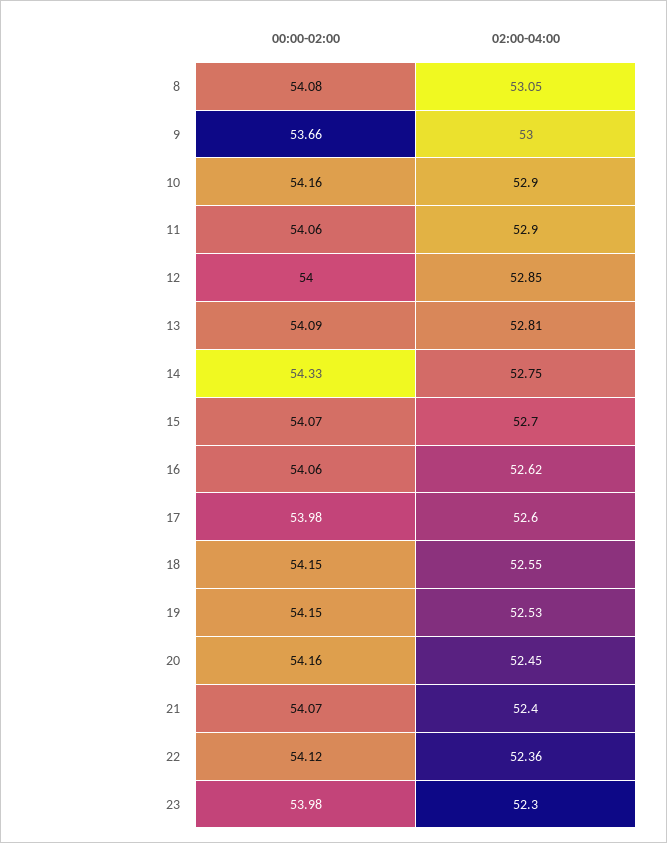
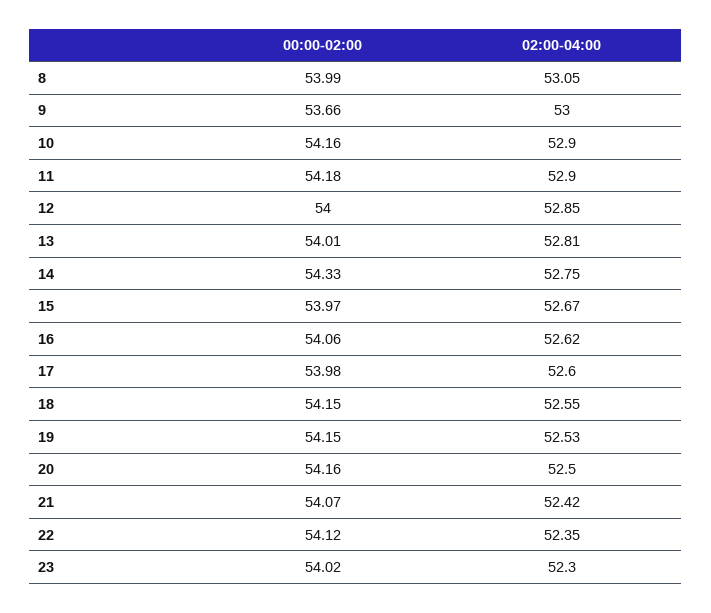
  {
    "00:00-02:00": {
-     "8": 54.08,
+     "8": 53.99,
      "9": 53.66,
      "10": 54.16,
-     "11": 54.06,
+     "11": 54.18,
      "12": 54,
-     "13": 54.09,
+     "13": 54.01,
      "14": 54.33,
-     "15": 54.07,
+     "15": 53.97,
      "16": 54.06,
      "17": 53.98,
      "18": 54.15,
      "19": 54.15,
      "20": 54.16,
      "21": 54.07,
      "22": 54.12,
-     "23": 53.98
+     "23": 54.02
    },
    "02:00-04:00": {
      "8": 53.05,
      "9": 53,
      "10": 52.9,
      "11": 52.9,
      "12": 52.85,
      "13": 52.81,
      "14": 52.75,
-     "15": 52.7,
+     "15": 52.67,
      "16": 52.62,
      "17": 52.6,
      "18": 52.55,
      "19": 52.53,
-     "20": 52.45,
+     "20": 52.5,
-     "21": 52.4,
+     "21": 52.42,
-     "22": 52.36,
+     "22": 52.35,
      "23": 52.3
    }
  }

